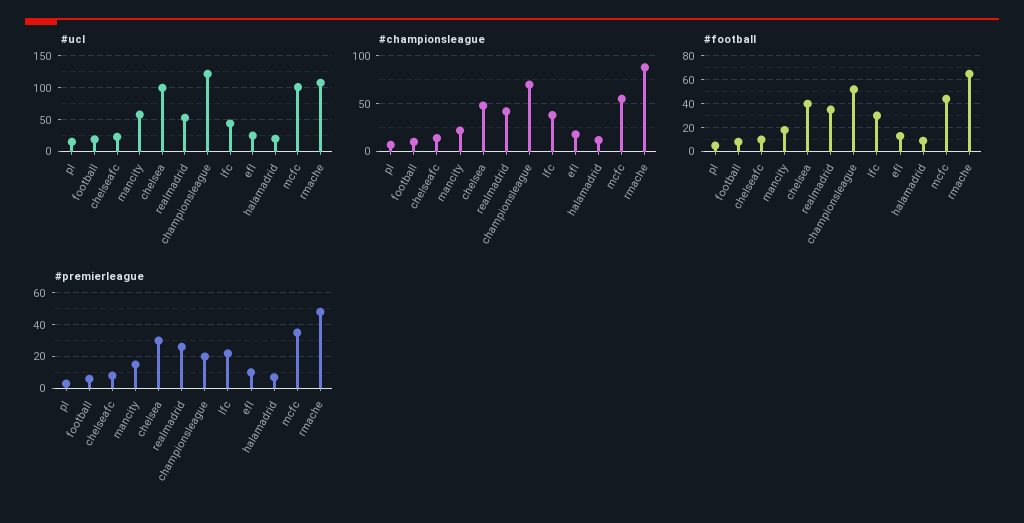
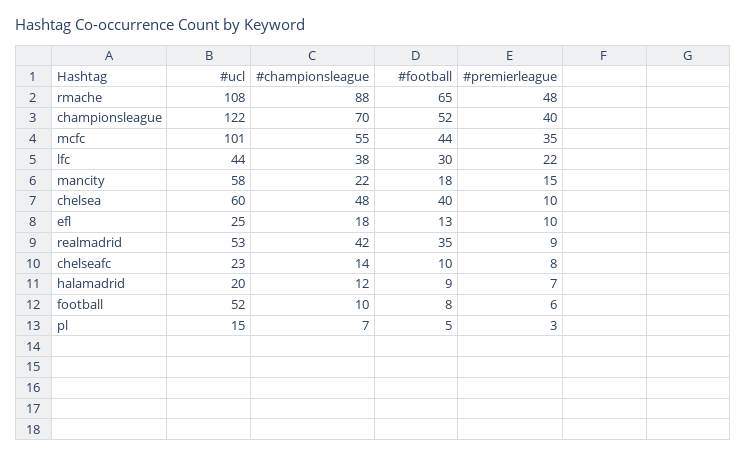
  {
    "#ucl": {
      "pl": 15,
-     "football": 20,
+     "football": 52,
      "chelseafc": 23,
      "mancity": 58,
-     "chelsea": 100,
+     "chelsea": 60,
      "realmadrid": 53,
      "championsleague": 122,
      "lfc": 44,
      "efl": 25,
      "halamadrid": 20,
      "mcfc": 101,
      "rmache": 108
    },
    "#championsleague": {
      "pl": 7,
      "football": 10,
      "chelseafc": 14,
      "mancity": 22,
      "chelsea": 48,
      "realmadrid": 42,
      "championsleague": 70,
      "lfc": 38,
      "efl": 18,
      "halamadrid": 12,
      "mcfc": 55,
      "rmache": 88
    },
    "#football": {
      "pl": 5,
      "football": 8,
      "chelseafc": 10,
      "mancity": 18,
      "chelsea": 40,
      "realmadrid": 35,
      "championsleague": 52,
      "lfc": 30,
      "efl": 13,
      "halamadrid": 9,
      "mcfc": 44,
      "rmache": 65
    },
    "#premierleague": {
      "pl": 3,
      "football": 6,
      "chelseafc": 8,
      "mancity": 15,
-     "chelsea": 30,
+     "chelsea": 10,
-     "realmadrid": 25,
+     "realmadrid": 9,
-     "championsleague": 20,
+     "championsleague": 40,
      "lfc": 22,
      "efl": 10,
      "halamadrid": 7,
      "mcfc": 35,
      "rmache": 48
    }
  }

